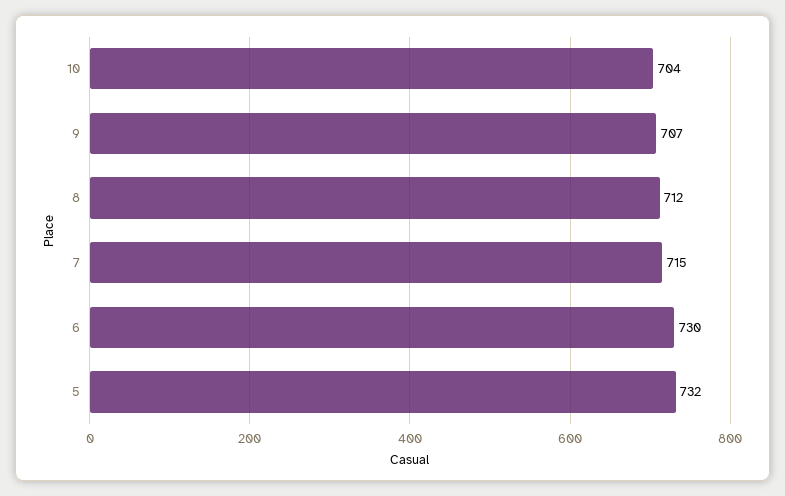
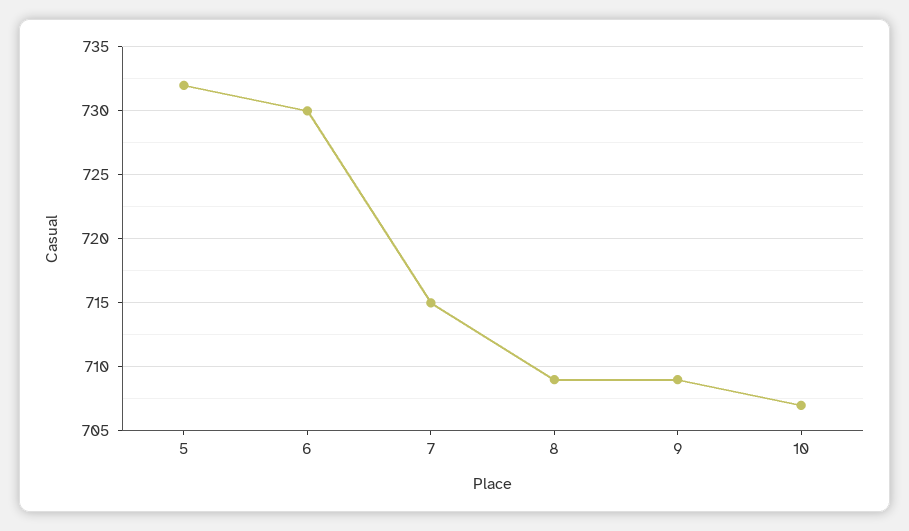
  {
-   "10": 704,
+   "10": 707,
-   "9": 707,
+   "9": 709,
-   "8": 712,
+   "8": 709,
    "7": 715,
    "6": 730,
    "5": 732
  }

